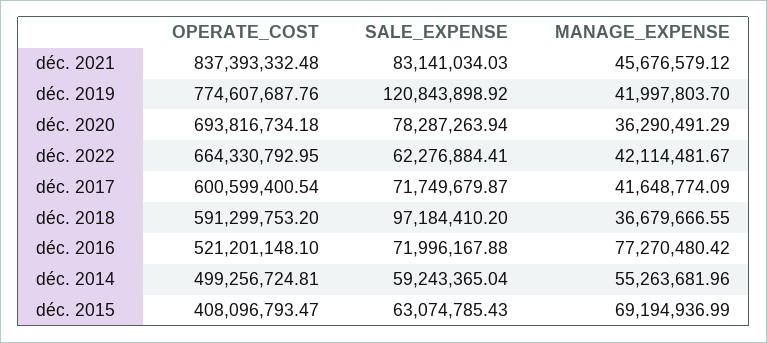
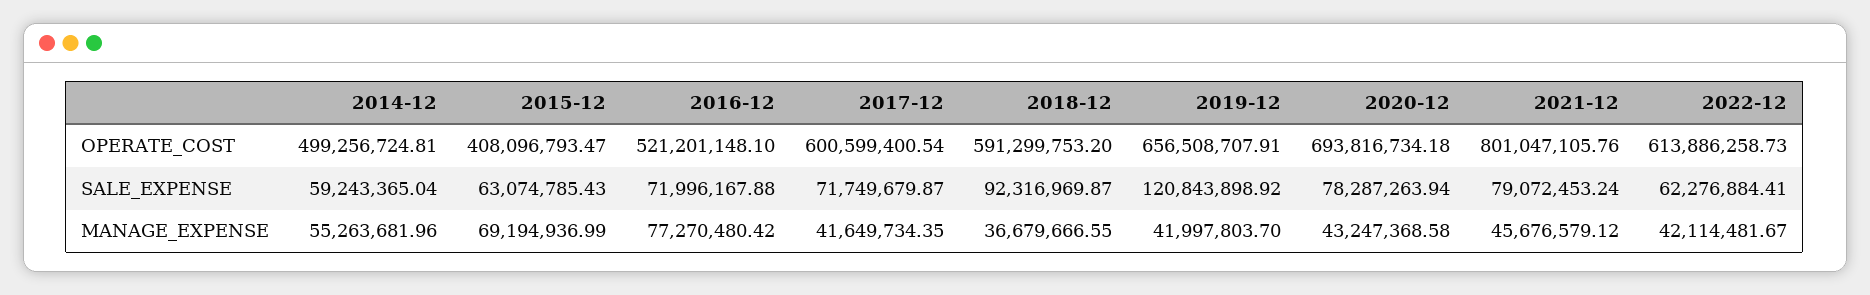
  {
    "OPERATE_COST": {
-     "déc. 2021": 837393332.48,
+     "déc. 2021": 801047105.76,
-     "déc. 2019": 774607687.76,
+     "déc. 2019": 656508707.91,
      "déc. 2020": 693816734.18,
-     "déc. 2022": 664330792.95,
+     "déc. 2022": 613886258.73,
      "déc. 2017": 600599400.54,
      "déc. 2018": 591299753.2,
      "déc. 2016": 521201148.1,
      "déc. 2014": 499256724.81,
      "déc. 2015": 408096793.47
    },
    "SALE_EXPENSE": {
-     "déc. 2021": 83141034.03,
+     "déc. 2021": 79072453.24,
      "déc. 2019": 120843898.92,
      "déc. 2020": 78287263.94,
      "déc. 2022": 62276884.41,
      "déc. 2017": 71749679.87,
-     "déc. 2018": 97184410.2,
+     "déc. 2018": 92316969.87,
      "déc. 2016": 71996167.88,
      "déc. 2014": 59243365.04,
      "déc. 2015": 63074785.43
    },
    "MANAGE_EXPENSE": {
      "déc. 2021": 45676579.12,
      "déc. 2019": 41997803.7,
-     "déc. 2020": 36290491.29,
+     "déc. 2020": 43247368.58,
      "déc. 2022": 42114481.67,
-     "déc. 2017": 41648774.09,
+     "déc. 2017": 41649734.35,
      "déc. 2018": 36679666.55,
      "déc. 2016": 77270480.42,
      "déc. 2014": 55263681.96,
      "déc. 2015": 69194936.99
    }
  }

